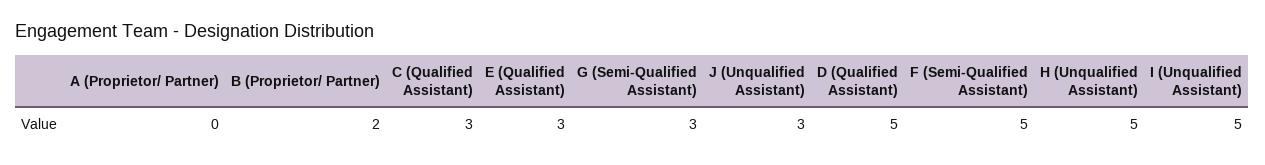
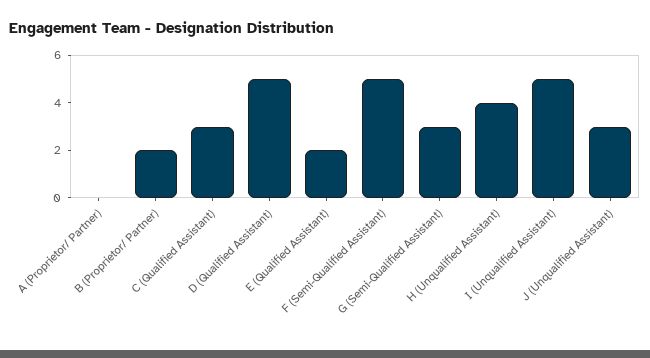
  {
    "A (Proprietor/ Partner)": 0,
    "B (Proprietor/ Partner)": 2,
    "C (Qualified Assistant)": 3,
-   "E (Qualified Assistant)": 3,
+   "E (Qualified Assistant)": 2,
    "G (Semi-Qualified Assistant)": 3,
    "J (Unqualified Assistant)": 3,
    "D (Qualified Assistant)": 5,
    "F (Semi-Qualified Assistant)": 5,
-   "H (Unqualified Assistant)": 5,
+   "H (Unqualified Assistant)": 4,
    "I (Unqualified Assistant)": 5
  }

